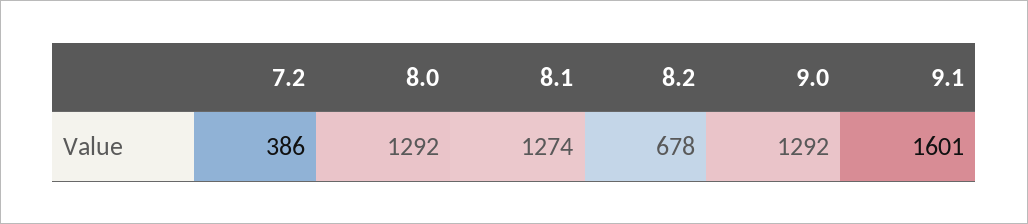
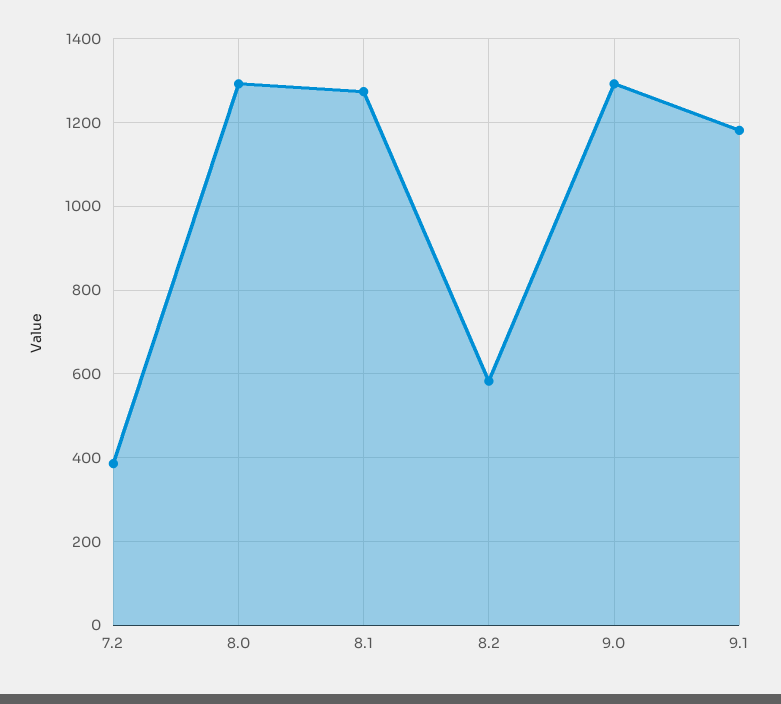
  {
    "7.2": 386,
    "8.0": 1292,
    "8.1": 1274,
-   "8.2": 678,
+   "8.2": 580,
    "9.0": 1292,
-   "9.1": 1601
+   "9.1": 1180
  }

